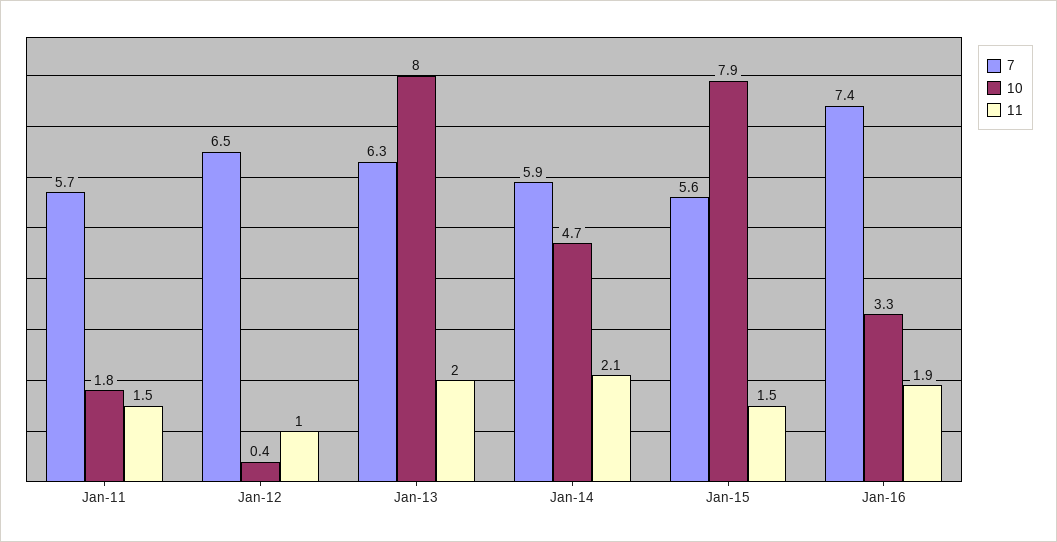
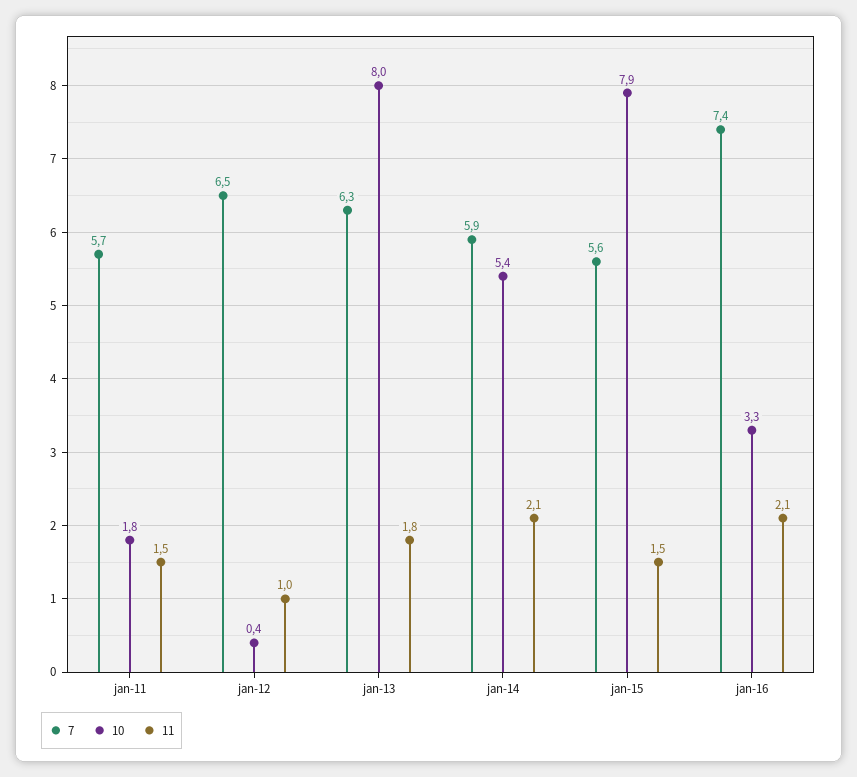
  {
    "7": {
      "Jan-11": 5.7,
      "Jan-12": 6.5,
      "Jan-13": 6.3,
      "Jan-14": 5.9,
      "Jan-15": 5.6,
      "Jan-16": 7.4
    },
    "10": {
      "Jan-11": 1.8,
      "Jan-12": 0.4,
      "Jan-13": 8,
-     "Jan-14": 4.7,
+     "Jan-14": 5.4,
      "Jan-15": 7.9,
      "Jan-16": 3.3
    },
    "11": {
      "Jan-11": 1.5,
      "Jan-12": 1,
-     "Jan-13": 2,
+     "Jan-13": 1.8,
      "Jan-14": 2.1,
      "Jan-15": 1.5,
-     "Jan-16": 1.9
+     "Jan-16": 2.1
    }
  }

